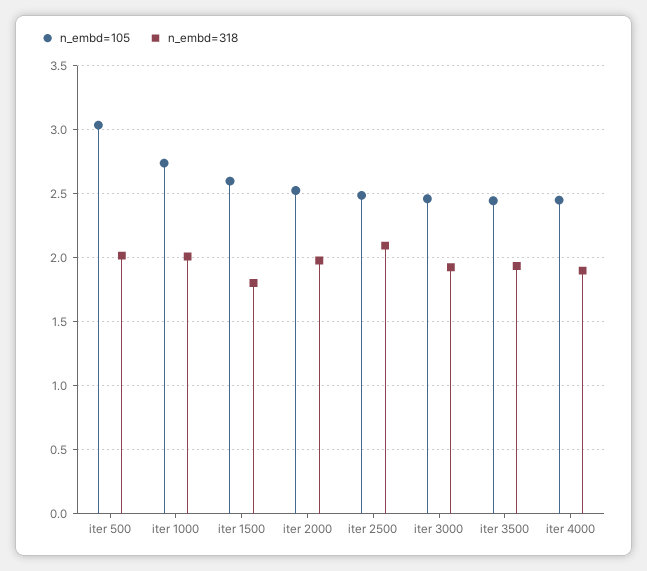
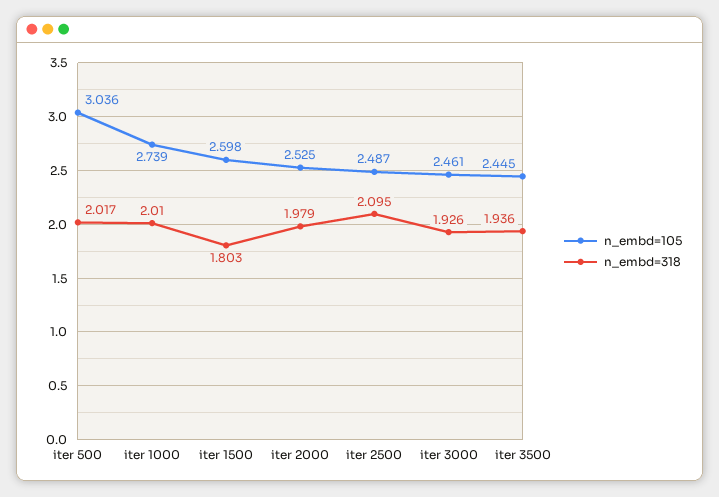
  {
    "n_embd=105": {
      "iter 500": 3.036,
      "iter 1000": 2.739,
      "iter 1500": 2.598,
      "iter 2000": 2.525,
      "iter 2500": 2.487,
      "iter 3000": 2.461,
-     "iter 3500": 2.445,
+     "iter 3500": 2.445
-     "iter 4000": 2.45
    },
    "n_embd=318": {
      "iter 500": 2.017,
      "iter 1000": 2.01,
      "iter 1500": 1.803,
      "iter 2000": 1.979,
      "iter 2500": 2.095,
      "iter 3000": 1.926,
-     "iter 3500": 1.936,
+     "iter 3500": 1.936
-     "iter 4000": 1.9
    }
  }

